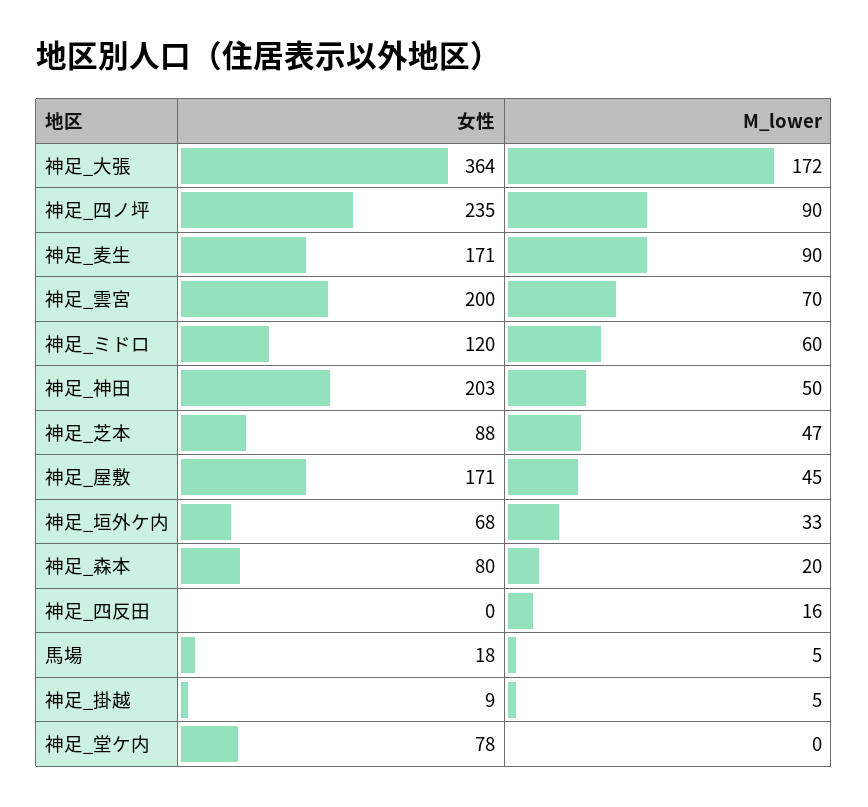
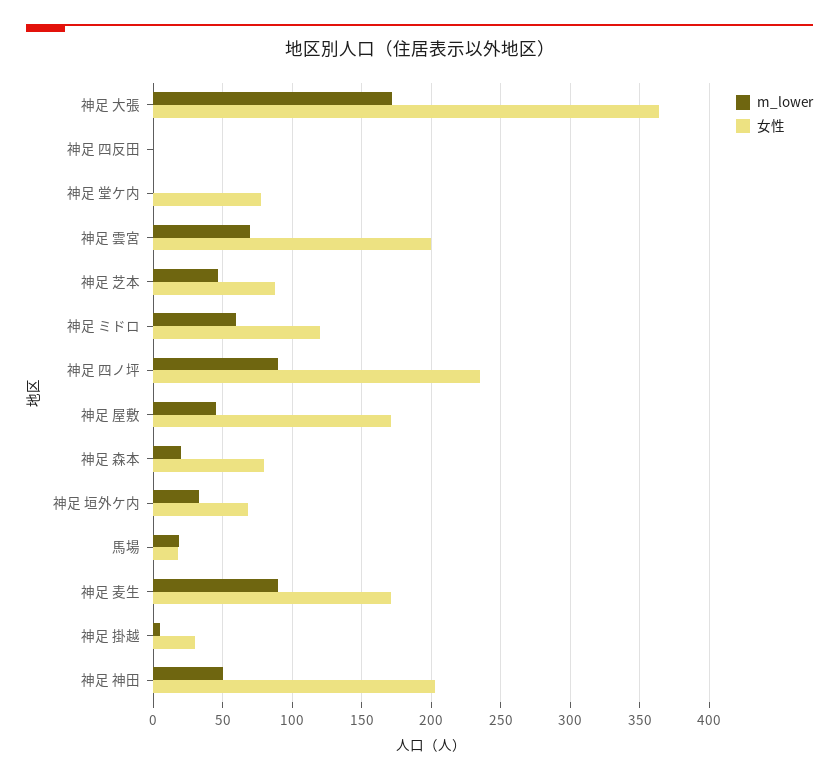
  {
    "女性": {
      "神足_大張": 364,
      "神足_四ノ坪": 235,
      "神足_麦生": 171,
      "神足_雲宮": 200,
      "神足_ミドロ": 120,
      "神足_神田": 203,
      "神足_芝本": 88,
      "神足_屋敷": 171,
      "神足_垣外ケ内": 68,
      "神足_森本": 80,
      "神足_四反田": 0,
      "馬場": 18,
-     "神足_掛越": 9,
+     "神足_掛越": 30,
      "神足_堂ケ内": 78
    },
    "M_lower": {
      "神足_大張": 172,
      "神足_四ノ坪": 90,
      "神足_麦生": 90,
      "神足_雲宮": 70,
      "神足_ミドロ": 60,
      "神足_神田": 50,
      "神足_芝本": 47,
      "神足_屋敷": 45,
      "神足_垣外ケ内": 33,
      "神足_森本": 20,
-     "神足_四反田": 16,
+     "神足_四反田": 0,
-     "馬場": 5,
+     "馬場": 20,
      "神足_掛越": 5,
      "神足_堂ケ内": 0
    }
  }

